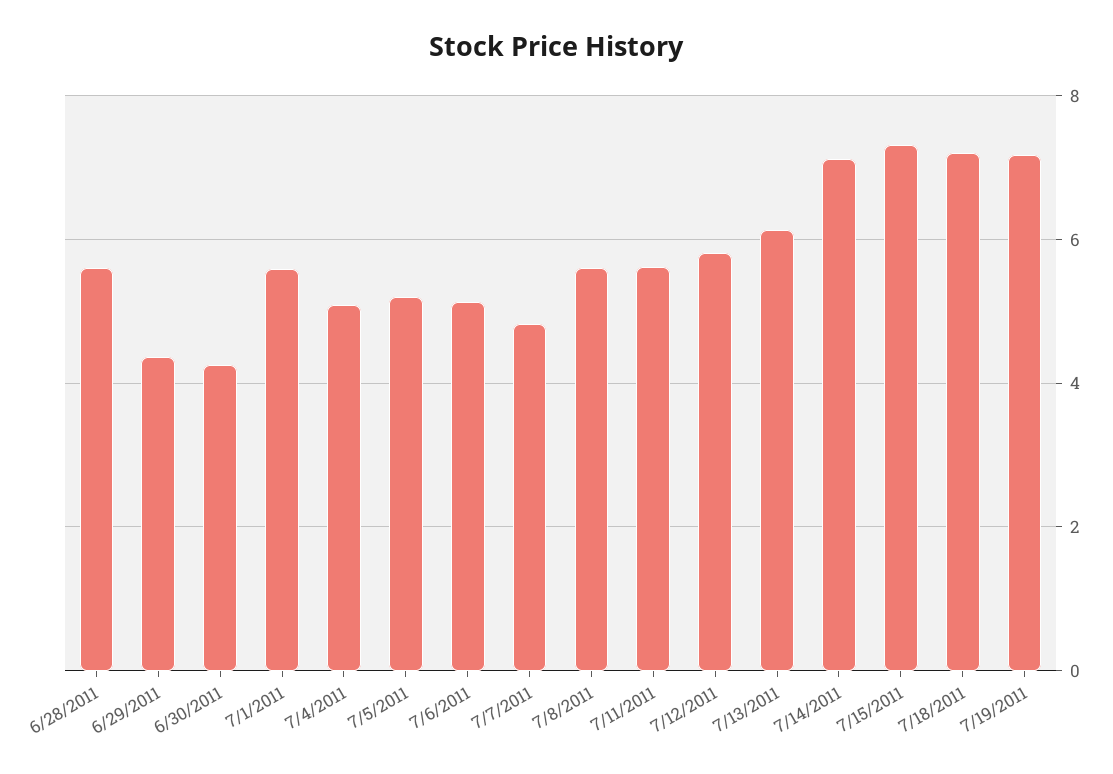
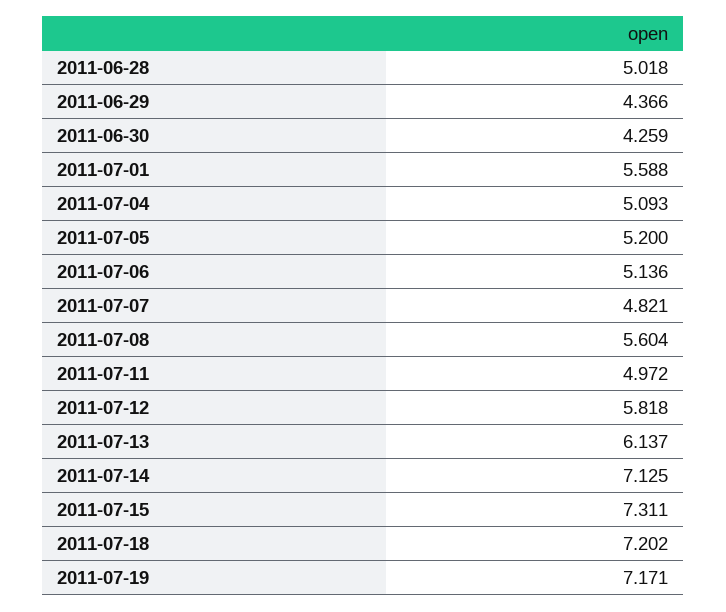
  {
-   "6/28/2011": 5.6,
+   "6/28/2011": 5.018,
    "6/29/2011": 4.366,
    "6/30/2011": 4.259,
    "7/1/2011": 5.588,
    "7/4/2011": 5.093,
    "7/5/2011": 5.2,
    "7/6/2011": 5.136,
    "7/7/2011": 4.821,
    "7/8/2011": 5.604,
-   "7/11/2011": 5.6,
+   "7/11/2011": 4.972,
    "7/12/2011": 5.818,
    "7/13/2011": 6.137,
    "7/14/2011": 7.125,
    "7/15/2011": 7.311,
    "7/18/2011": 7.202,
    "7/19/2011": 7.171
  }

